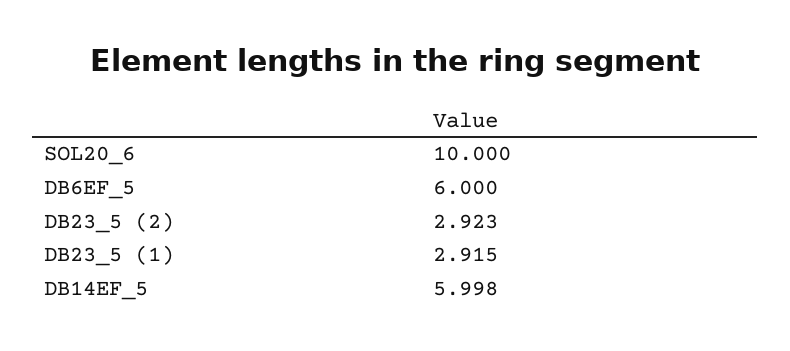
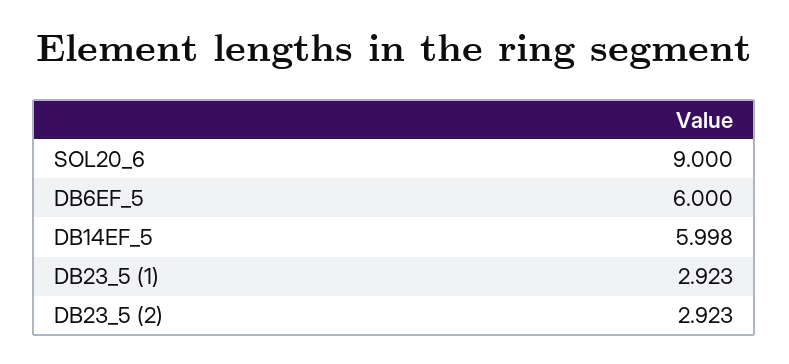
  {
-   "SOL20_6": 10,
+   "SOL20_6": 9,
    "DB6EF_5": 6,
    "DB23_5 (2)": 2.923,
-   "DB23_5 (1)": 2.915,
+   "DB23_5 (1)": 2.923,
    "DB14EF_5": 5.998
  }

